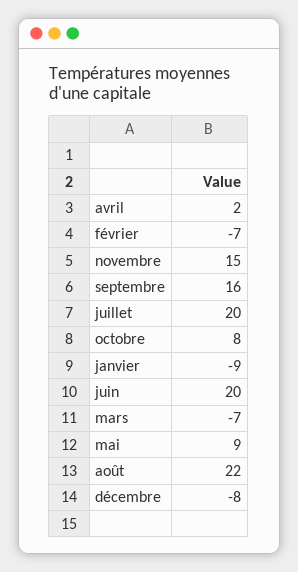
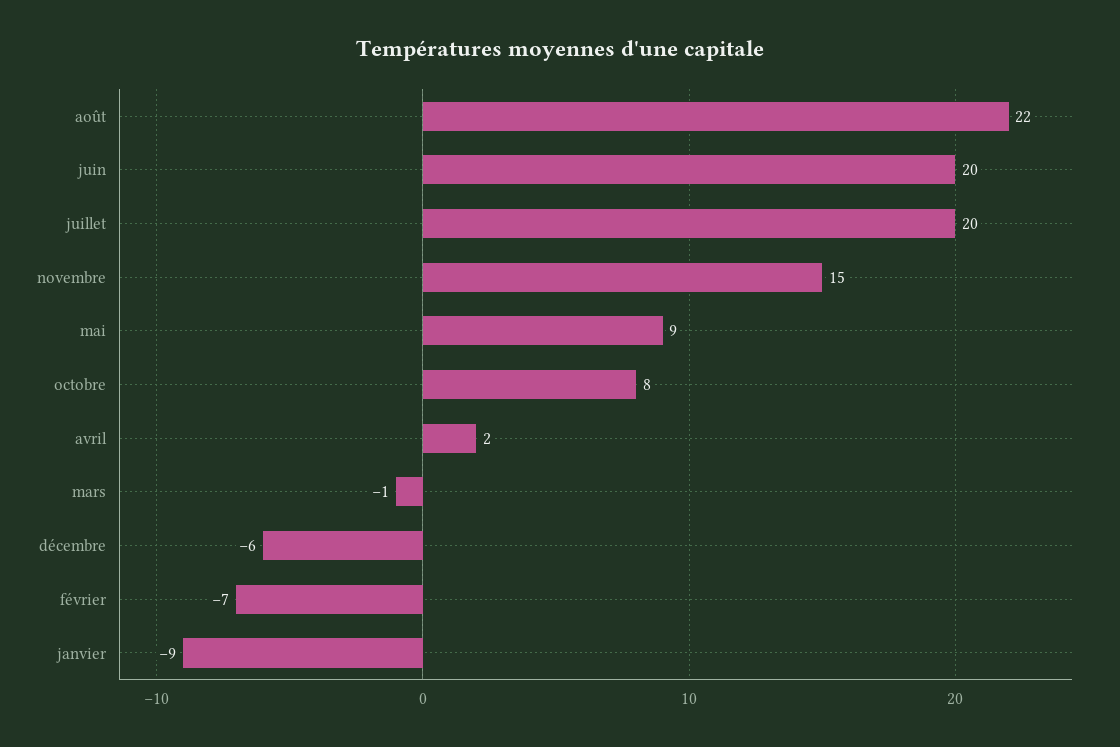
  {
    "avril": 2,
    "février": -7,
    "novembre": 15,
-   "septembre": 16,
    "juillet": 20,
    "octobre": 8,
    "janvier": -9,
    "juin": 20,
-   "mars": -7,
+   "mars": -1,
    "mai": 9,
    "août": 22,
-   "décembre": -8
+   "décembre": -6
  }

